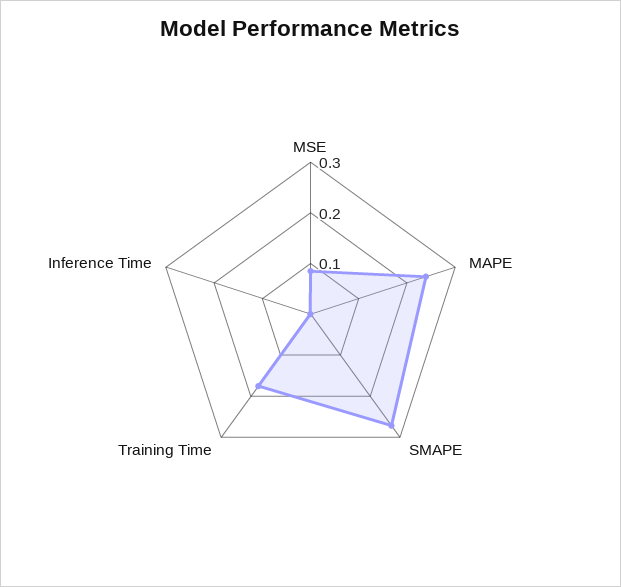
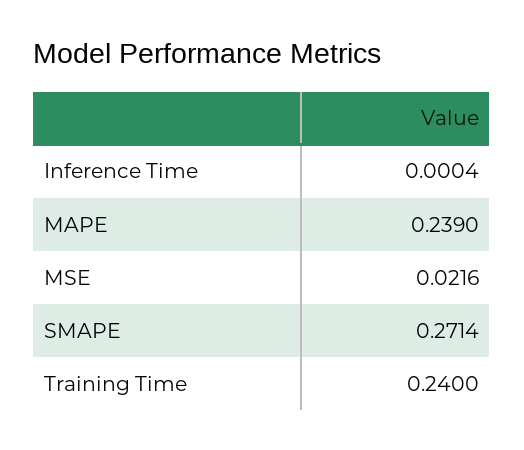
  {
-   "MSE": 0.08,
+   "MSE": 0.0216,
    "MAPE": 0.239,
    "SMAPE": 0.2714,
-   "Training Time": 0.18,
+   "Training Time": 0.24,
    "Inference Time": 0.0004
  }

